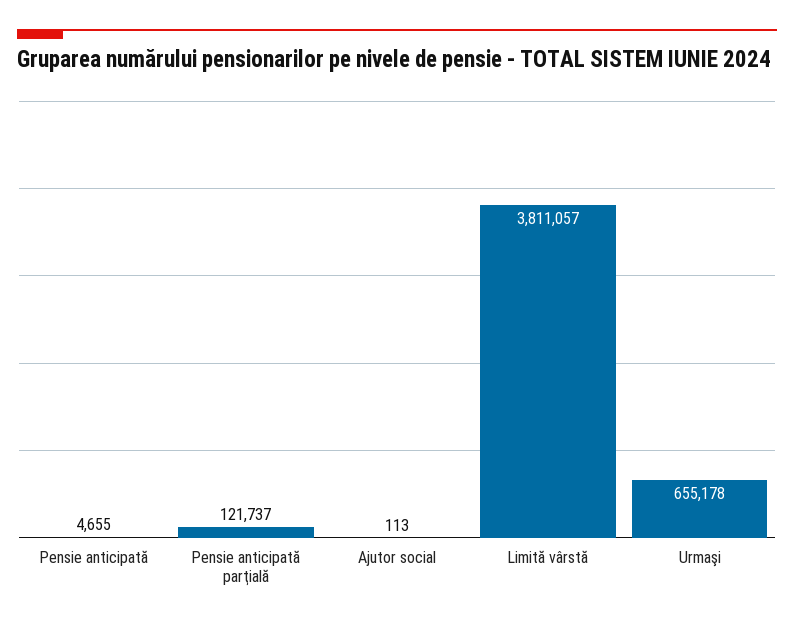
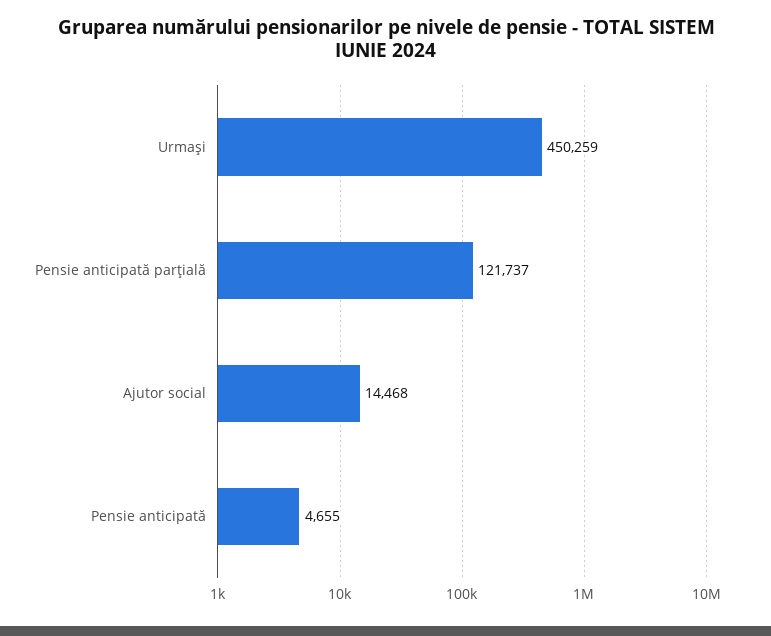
  {
    "Pensie anticipată": 4655,
    "Pensie anticipată parţială": 121737,
-   "Ajutor social": 113,
+   "Ajutor social": 14468,
-   "Limită vârstă": 3811057,
-   "Urmaşi": 655178
+   "Urmaşi": 450259
  }

